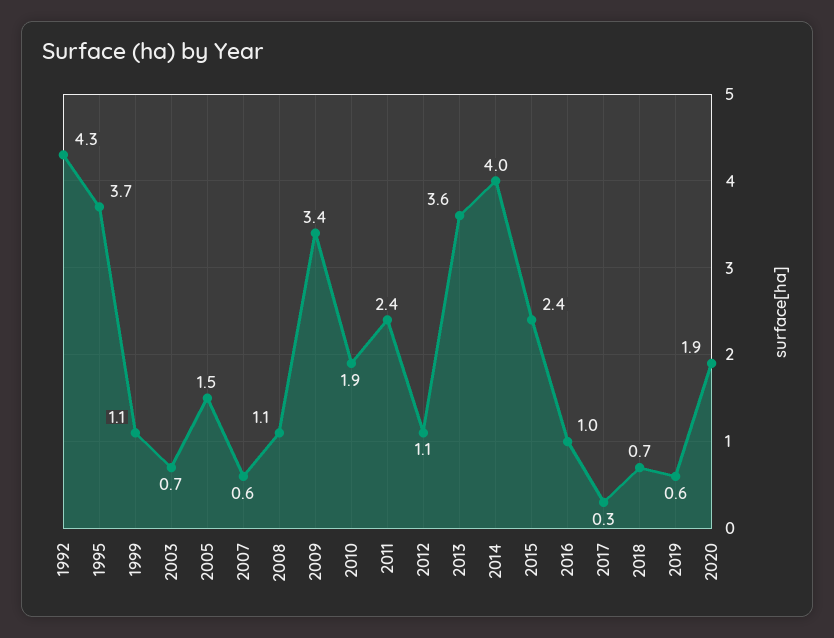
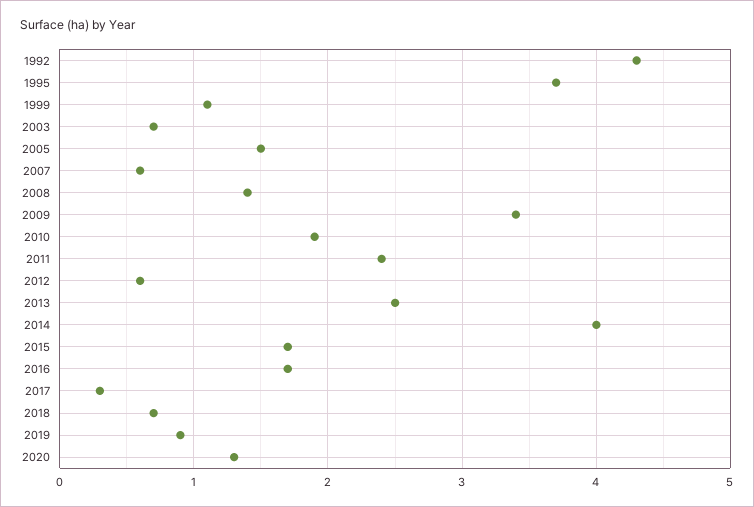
  {
    "1992": 4.3,
    "1995": 3.7,
    "1999": 1.1,
    "2003": 0.7,
    "2005": 1.5,
    "2007": 0.6,
-   "2008": 1.1,
+   "2008": 1.4,
    "2009": 3.4,
    "2010": 1.9,
    "2011": 2.4,
-   "2012": 1.1,
+   "2012": 0.6,
-   "2013": 3.6,
+   "2013": 2.5,
    "2014": 4,
-   "2015": 2.4,
+   "2015": 1.7,
-   "2016": 1,
+   "2016": 1.7,
    "2017": 0.3,
    "2018": 0.7,
-   "2019": 0.6,
+   "2019": 0.9,
-   "2020": 1.9
+   "2020": 1.3
  }

